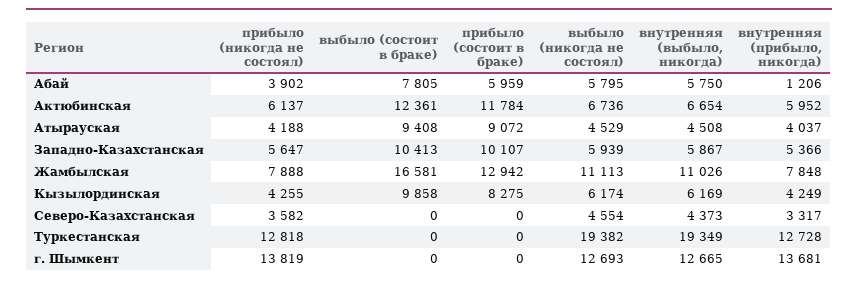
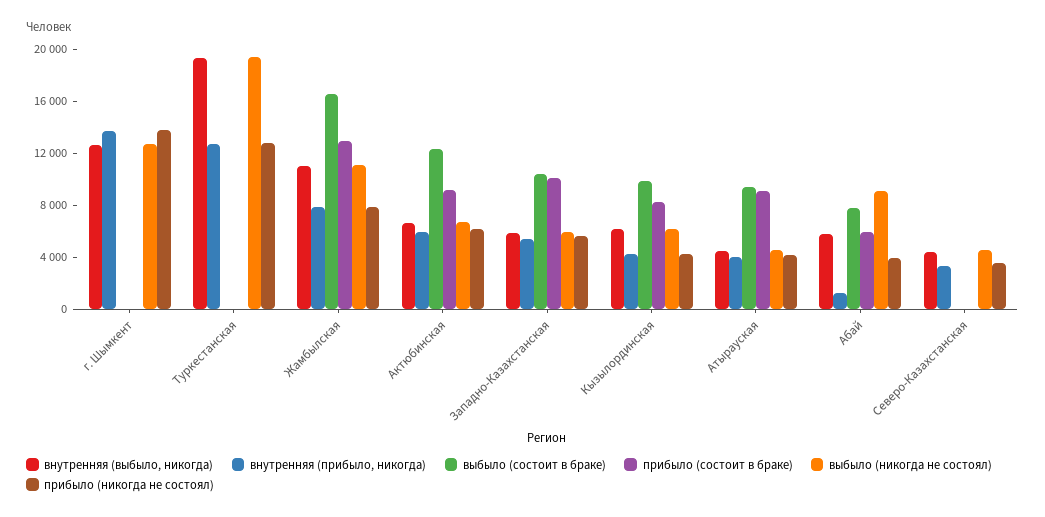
  {
    "прибыло (никогда не состоял)": {
      "Абай": 3902,
      "Актюбинская": 6137,
      "Атырауская": 4188,
      "Западно-Казахстанская": 5647,
      "Жамбылская": 7888,
      "Кызылординская": 4255,
      "Северо-Казахстанская": 3582,
      "Туркестанская": 12818,
      "г. Шымкент": 13819
    },
    "выбыло (состоит в браке)": {
      "Абай": 7805,
      "Актюбинская": 12361,
      "Атырауская": 9408,
      "Западно-Казахстанская": 10413,
      "Жамбылская": 16581,
      "Кызылординская": 9858,
      "Северо-Казахстанская": 0,
      "Туркестанская": 0,
      "г. Шымкент": 0
    },
    "прибыло (состоит в браке)": {
      "Абай": 5959,
-     "Актюбинская": 11784,
+     "Актюбинская": 9000,
      "Атырауская": 9072,
      "Западно-Казахстанская": 10107,
      "Жамбылская": 12942,
      "Кызылординская": 8275,
      "Северо-Казахстанская": 0,
      "Туркестанская": 0,
      "г. Шымкент": 0
    },
    "выбыло (никогда не состоял)": {
-     "Абай": 5795,
+     "Абай": 9000,
      "Актюбинская": 6736,
      "Атырауская": 4529,
      "Западно-Казахстанская": 5939,
      "Жамбылская": 11113,
      "Кызылординская": 6174,
      "Северо-Казахстанская": 4554,
      "Туркестанская": 19382,
      "г. Шымкент": 12693
    },
    "внутренняя (выбыло, никогда)": {
      "Абай": 5750,
      "Актюбинская": 6654,
      "Атырауская": 4508,
      "Западно-Казахстанская": 5867,
      "Жамбылская": 11026,
      "Кызылординская": 6169,
      "Северо-Казахстанская": 4373,
      "Туркестанская": 19349,
      "г. Шымкент": 12665
    },
    "внутренняя (прибыло, никогда)": {
      "Абай": 1206,
      "Актюбинская": 5952,
      "Атырауская": 4037,
      "Западно-Казахстанская": 5366,
      "Жамбылская": 7848,
      "Кызылординская": 4249,
      "Северо-Казахстанская": 3317,
      "Туркестанская": 12728,
      "г. Шымкент": 13681
    }
  }

